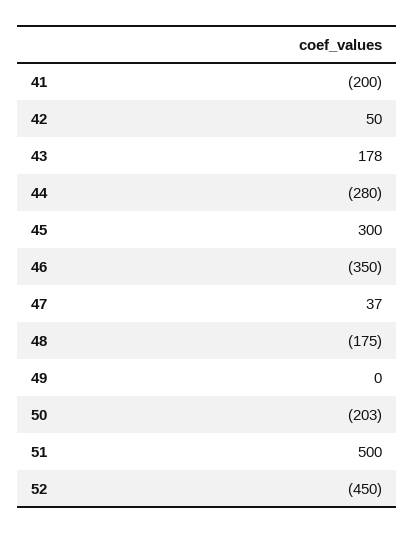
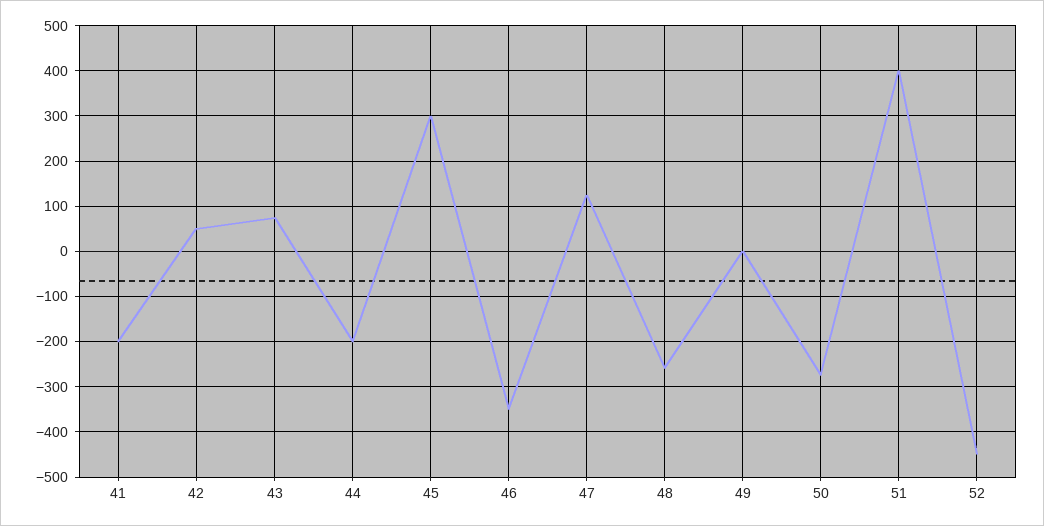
  {
    "41": -200,
    "42": 50,
-   "43": 178,
+   "43": 80,
-   "44": -280,
+   "44": -200,
    "45": 300,
    "46": -350,
-   "47": 37,
+   "47": 120,
-   "48": -175,
+   "48": -260,
    "49": 0,
-   "50": -203,
+   "50": -280,
-   "51": 500,
+   "51": 400,
    "52": -450
  }

